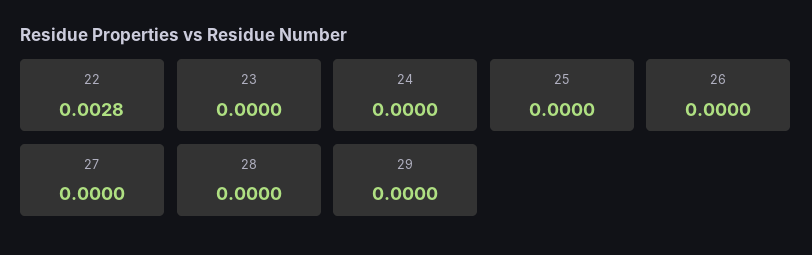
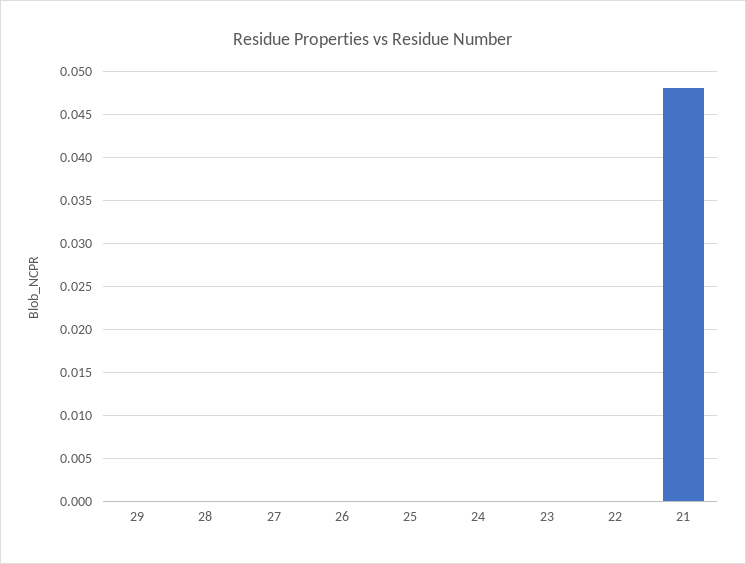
  {
-   "22": 0.0028,
+   "22": 0,
    "23": 0,
    "24": 0,
    "25": 0,
    "26": 0,
    "27": 0,
    "28": 0,
-   "29": 0
+   "29": 0,
+   "21": 0.048
  }

